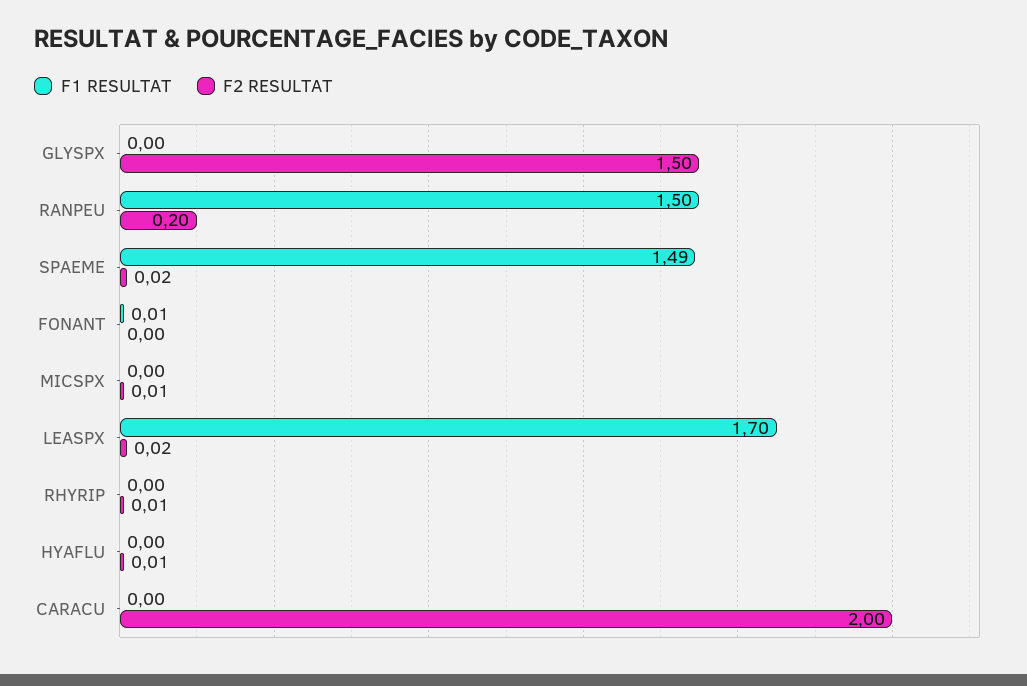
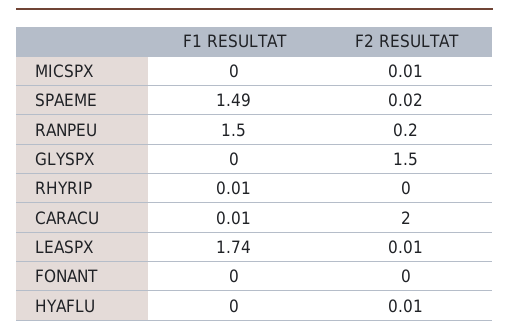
  {
    "F1 RESULTAT": {
      "GLYSPX": 0,
      "RANPEU": 1.5,
      "SPAEME": 1.49,
-     "FONANT": 0.01,
+     "FONANT": 0,
      "MICSPX": 0,
-     "LEASPX": 1.7,
+     "LEASPX": 1.74,
-     "RHYRIP": 0,
+     "RHYRIP": 0.01,
      "HYAFLU": 0,
-     "CARACU": 0
+     "CARACU": 0.01
    },
    "F2 RESULTAT": {
      "GLYSPX": 1.5,
      "RANPEU": 0.2,
      "SPAEME": 0.02,
      "FONANT": 0,
      "MICSPX": 0.01,
-     "LEASPX": 0.02,
+     "LEASPX": 0.01,
-     "RHYRIP": 0.01,
+     "RHYRIP": 0,
      "HYAFLU": 0.01,
      "CARACU": 2
    }
  }

